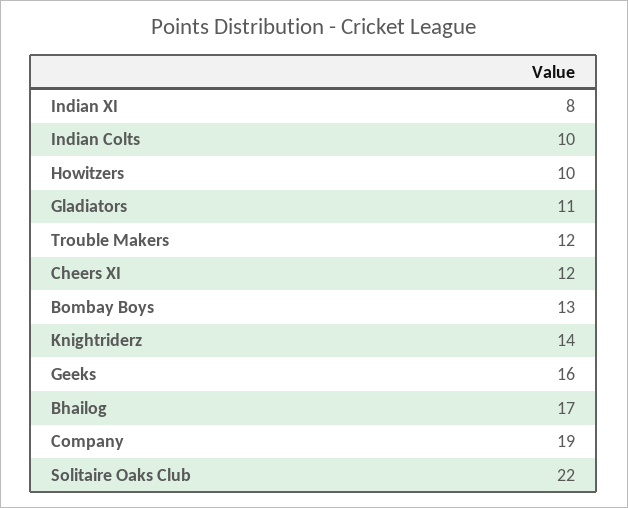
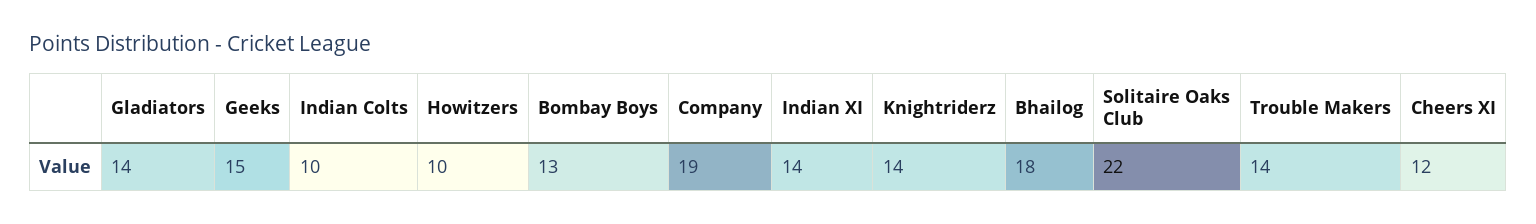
  {
-   "Indian XI": 8,
+   "Indian XI": 14,
    "Indian Colts": 10,
    "Howitzers": 10,
-   "Gladiators": 11,
+   "Gladiators": 14,
-   "Trouble Makers": 12,
+   "Trouble Makers": 14,
    "Cheers XI": 12,
    "Bombay Boys": 13,
    "Knightriderz": 14,
-   "Geeks": 16,
+   "Geeks": 15,
-   "Bhailog": 17,
+   "Bhailog": 18,
    "Company": 19,
    "Solitaire Oaks Club": 22
  }

